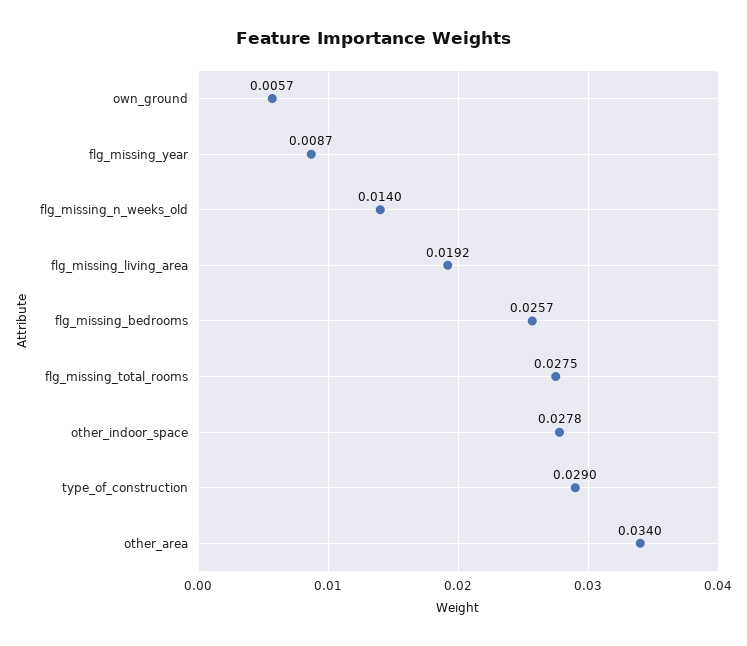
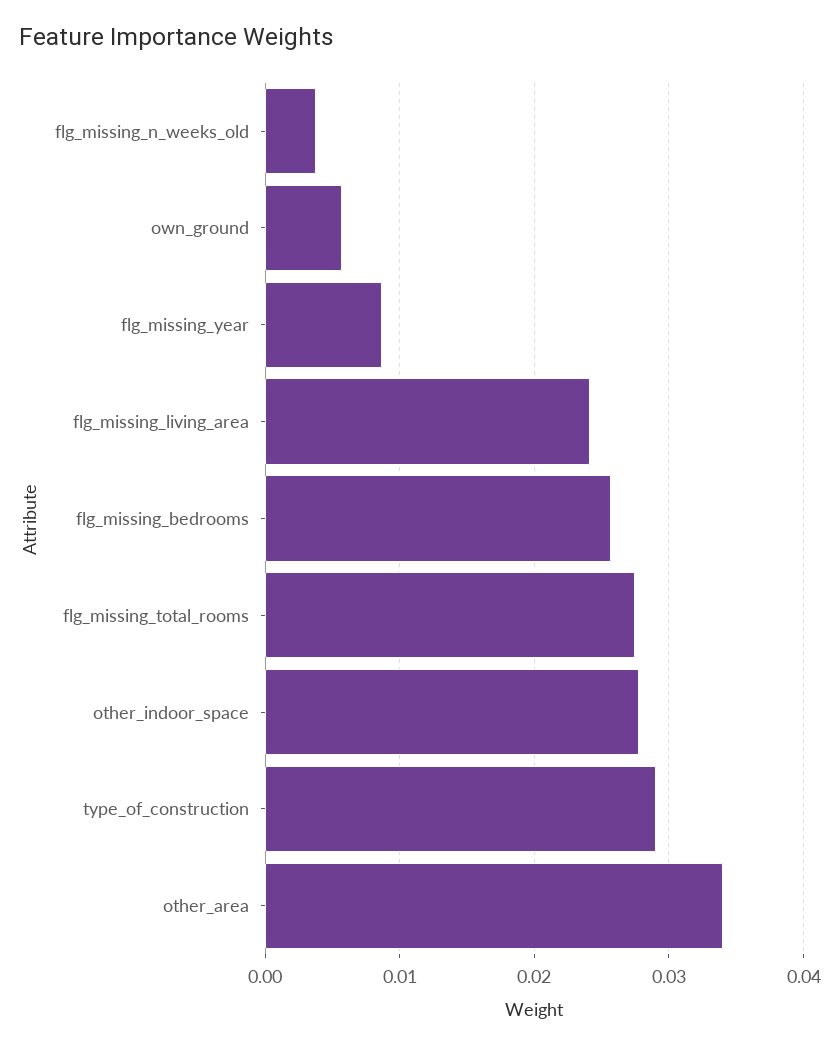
  {
    "own_ground": 0.0057,
    "flg_missing_year": 0.0087,
-   "flg_missing_n_weeks_old": 0.014,
+   "flg_missing_n_weeks_old": 0.004,
-   "flg_missing_living_area": 0.0192,
+   "flg_missing_living_area": 0.024,
    "flg_missing_bedrooms": 0.0257,
    "flg_missing_total_rooms": 0.0275,
    "other_indoor_space": 0.0278,
    "type_of_construction": 0.029,
    "other_area": 0.034
  }

